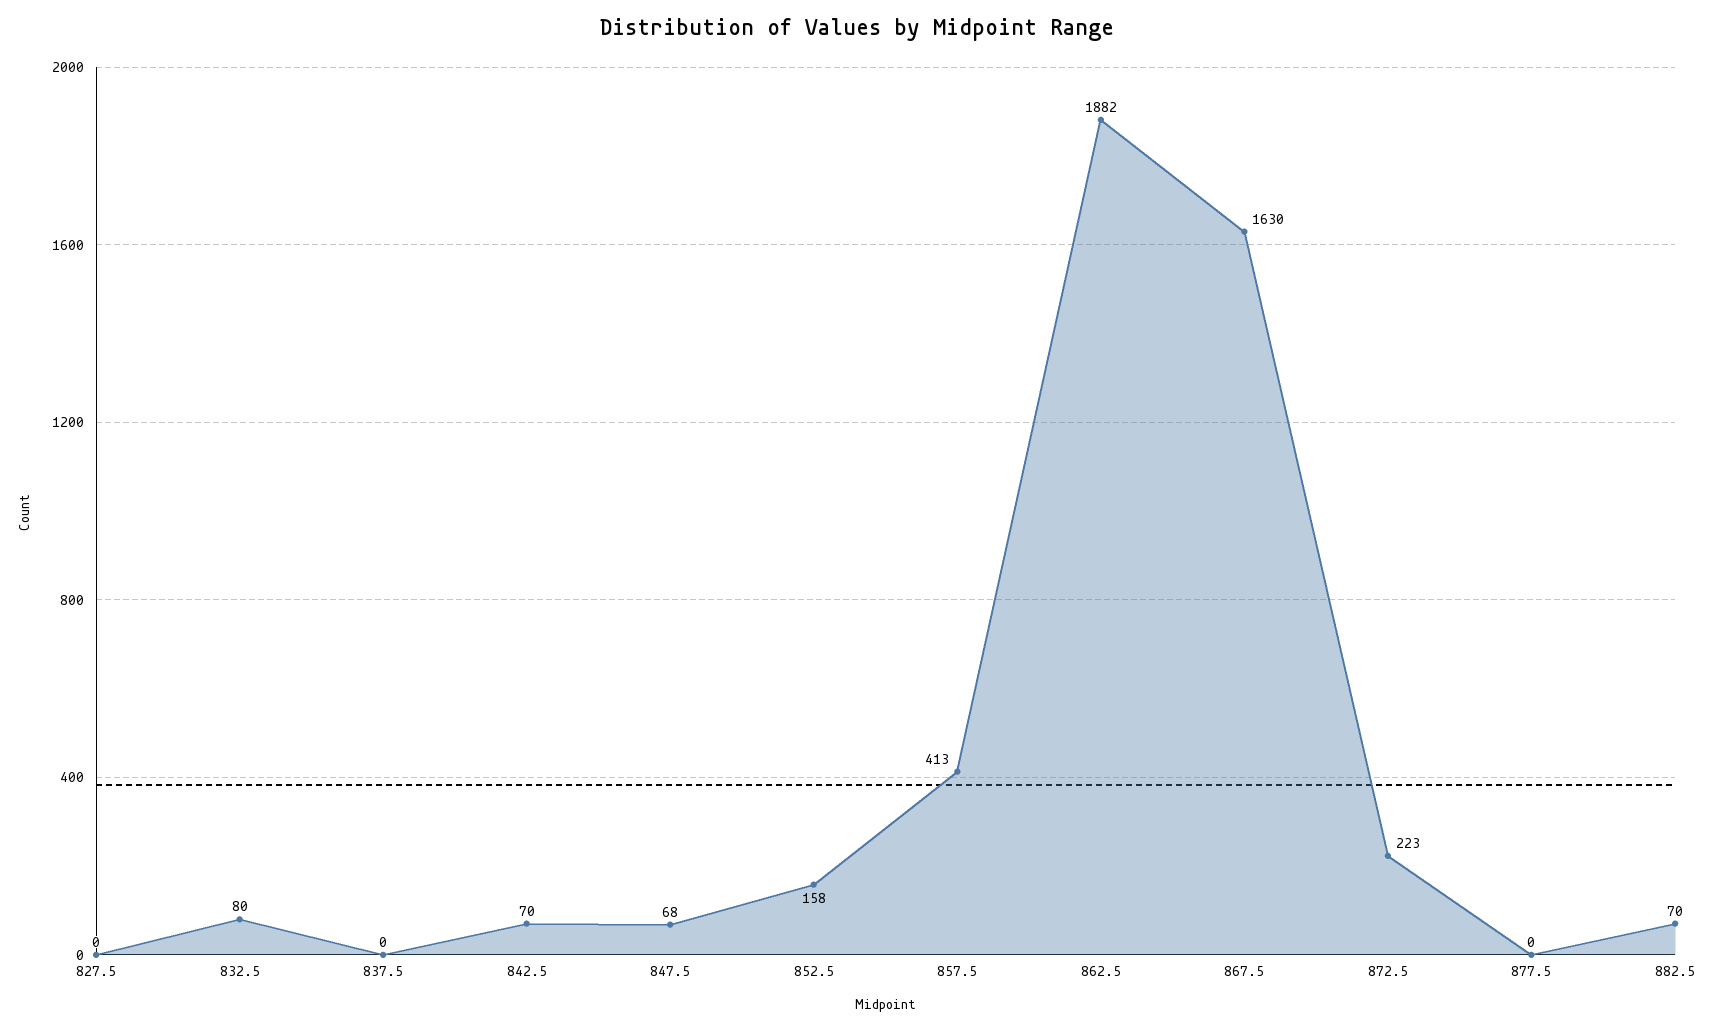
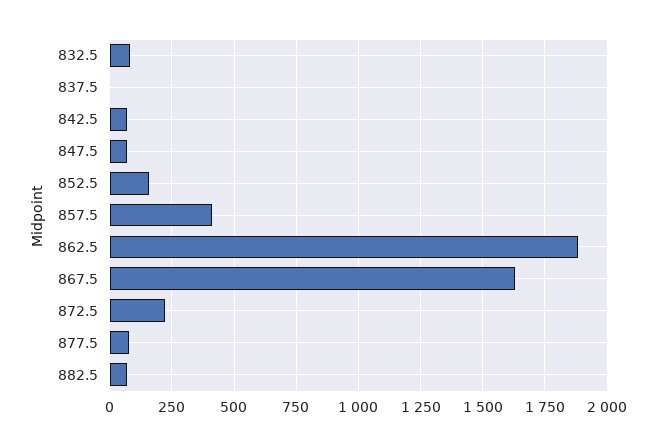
  {
-   "827.5": 0,
    "832.5": 80,
    "837.5": 0,
    "842.5": 70,
    "847.5": 68,
    "852.5": 158,
    "857.5": 413,
    "862.5": 1882,
    "867.5": 1630,
    "872.5": 223,
-   "877.5": 0,
+   "877.5": 75,
    "882.5": 70
  }

